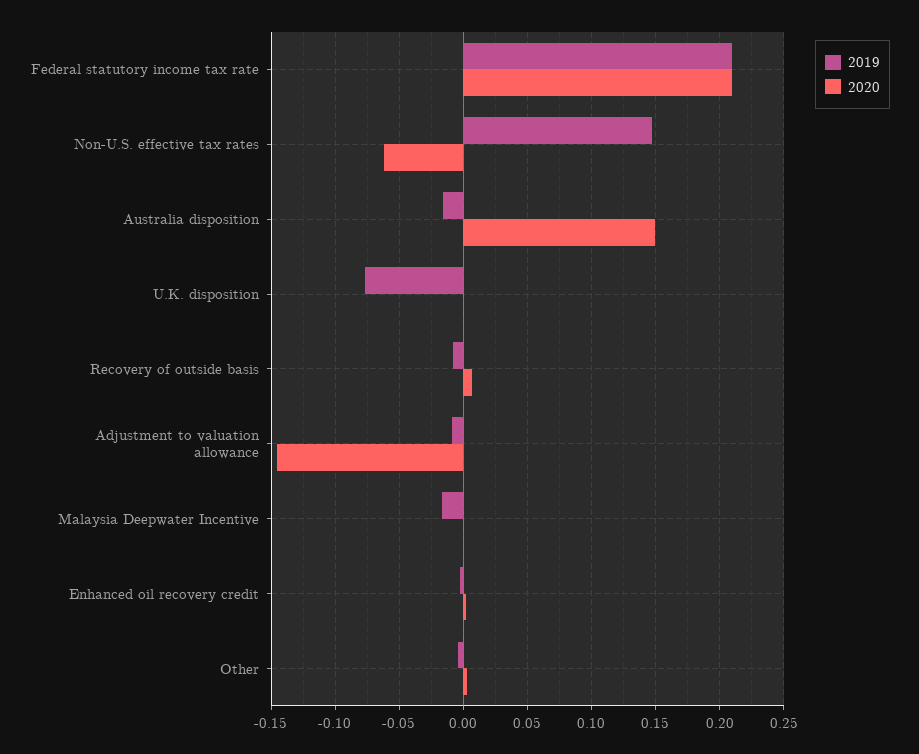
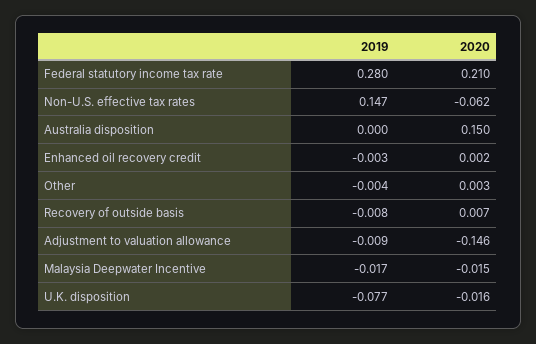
  {
    "2019": {
-     "Federal statutory income tax rate": 0.21,
+     "Federal statutory income tax rate": 0.28,
      "Non-U.S. effective tax rates": 0.147,
-     "Australia disposition": -0.015,
+     "Australia disposition": 0,
      "U.K. disposition": -0.077,
      "Recovery of outside basis": -0.008,
      "Adjustment to valuation allowance": -0.009,
      "Malaysia Deepwater Incentive": -0.017,
      "Enhanced oil recovery credit": -0.003,
      "Other": -0.004
    },
    "2020": {
      "Federal statutory income tax rate": 0.21,
      "Non-U.S. effective tax rates": -0.062,
      "Australia disposition": 0.15,
-     "U.K. disposition": 0,
+     "U.K. disposition": -0.016,
      "Recovery of outside basis": 0.007,
      "Adjustment to valuation allowance": -0.146,
-     "Malaysia Deepwater Incentive": 0,
+     "Malaysia Deepwater Incentive": -0.015,
      "Enhanced oil recovery credit": 0.002,
      "Other": 0.003
    }
  }

